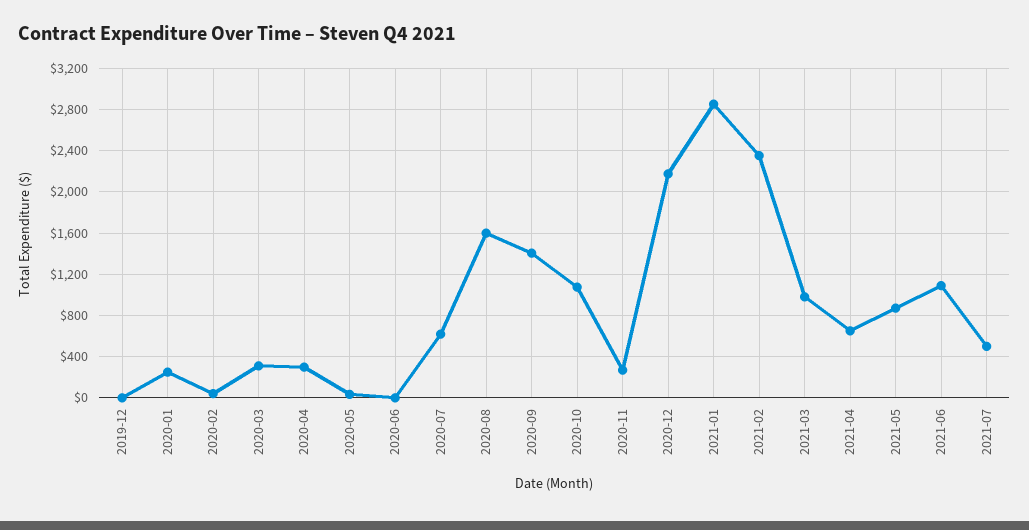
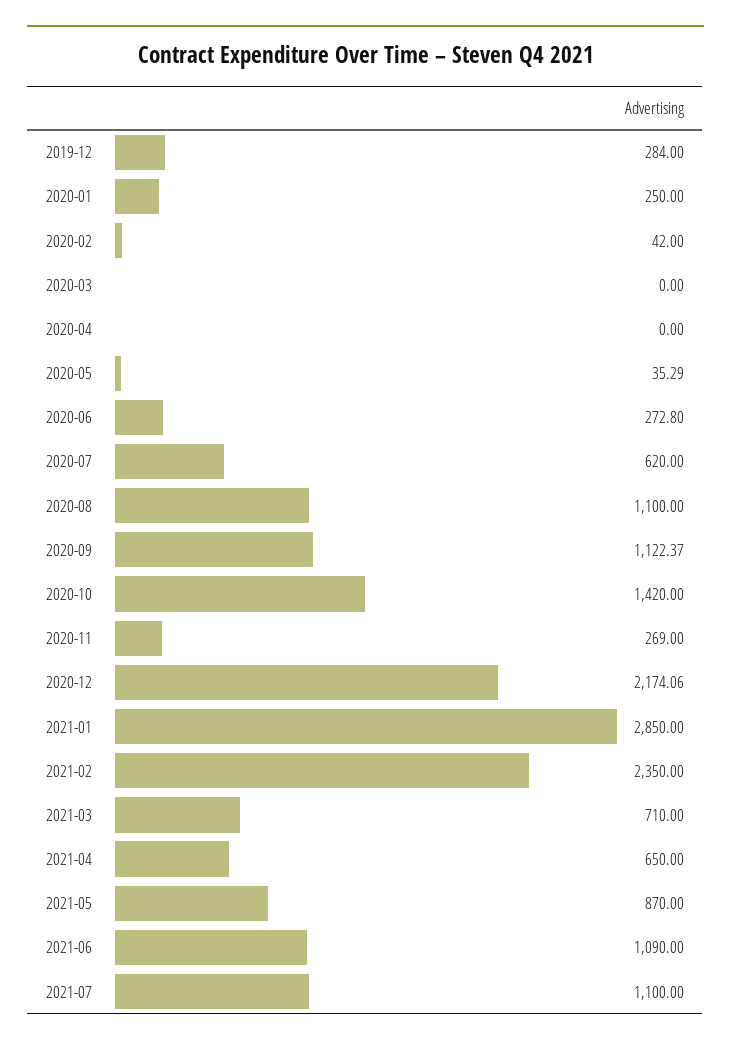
  {
-   "2019-12": 0,
+   "2019-12": 284,
    "2020-01": 250,
    "2020-02": 42,
-   "2020-03": 300,
+   "2020-03": 0,
-   "2020-04": 300,
+   "2020-04": 0,
    "2020-05": 35.29,
-   "2020-06": 0,
+   "2020-06": 272.8,
    "2020-07": 620,
-   "2020-08": 1600,
+   "2020-08": 1100,
-   "2020-09": 1400,
+   "2020-09": 1122.37,
-   "2020-10": 1100,
+   "2020-10": 1420,
    "2020-11": 269,
    "2020-12": 2174.06,
    "2021-01": 2850,
    "2021-02": 2350,
-   "2021-03": 1000,
+   "2021-03": 710,
    "2021-04": 650,
    "2021-05": 870,
    "2021-06": 1090,
-   "2021-07": 500
+   "2021-07": 1100
  }

